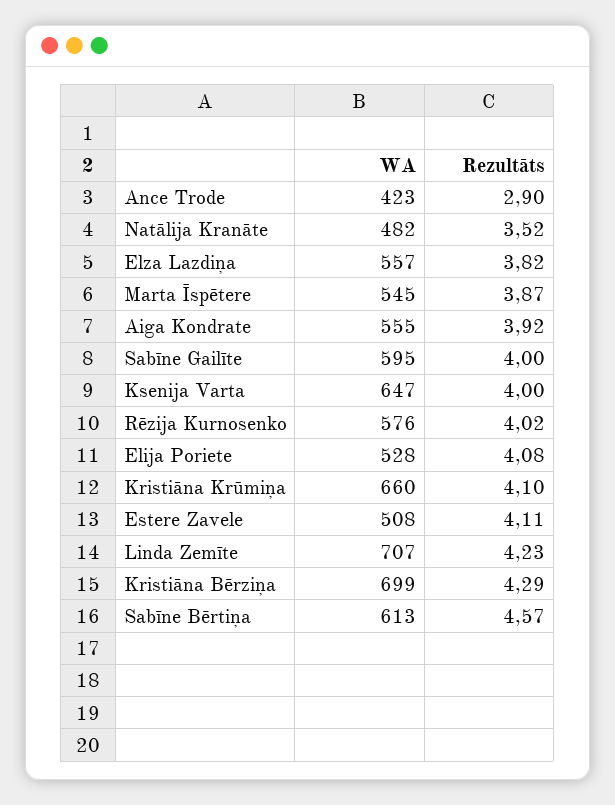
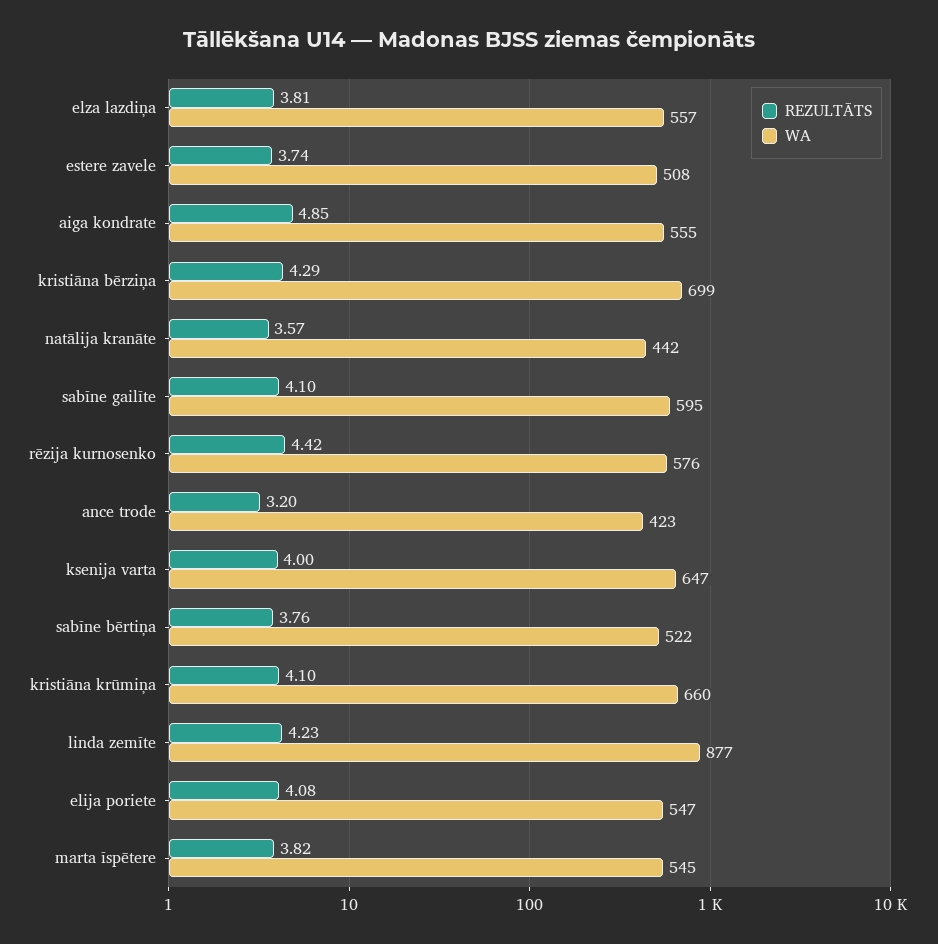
  {
    "WA": {
      "Ance Trode": 423,
-     "Natālija Kranāte": 482,
+     "Natālija Kranāte": 442,
      "Elza Lazdiņa": 557,
      "Marta Īspētere": 545,
      "Aiga Kondrate": 555,
      "Sabīne Gailīte": 595,
      "Ksenija Varta": 647,
      "Rēzija Kurnosenko": 576,
-     "Elija Poriete": 528,
+     "Elija Poriete": 547,
      "Kristiāna Krūmiņa": 660,
      "Estere Zavele": 508,
-     "Linda Zemīte": 707,
+     "Linda Zemīte": 877,
      "Kristiāna Bērziņa": 699,
-     "Sabīne Bērtiņa": 613
+     "Sabīne Bērtiņa": 522
    },
    "Rezultāts": {
-     "Ance Trode": 2.9,
+     "Ance Trode": 3.2,
-     "Natālija Kranāte": 3.52,
+     "Natālija Kranāte": 3.57,
-     "Elza Lazdiņa": 3.82,
+     "Elza Lazdiņa": 3.81,
-     "Marta Īspētere": 3.87,
+     "Marta Īspētere": 3.82,
-     "Aiga Kondrate": 3.92,
+     "Aiga Kondrate": 4.85,
-     "Sabīne Gailīte": 4,
+     "Sabīne Gailīte": 4.1,
      "Ksenija Varta": 4,
-     "Rēzija Kurnosenko": 4.02,
+     "Rēzija Kurnosenko": 4.42,
      "Elija Poriete": 4.08,
      "Kristiāna Krūmiņa": 4.1,
-     "Estere Zavele": 4.11,
+     "Estere Zavele": 3.74,
      "Linda Zemīte": 4.23,
      "Kristiāna Bērziņa": 4.29,
-     "Sabīne Bērtiņa": 4.57
+     "Sabīne Bērtiņa": 3.76
    }
  }

